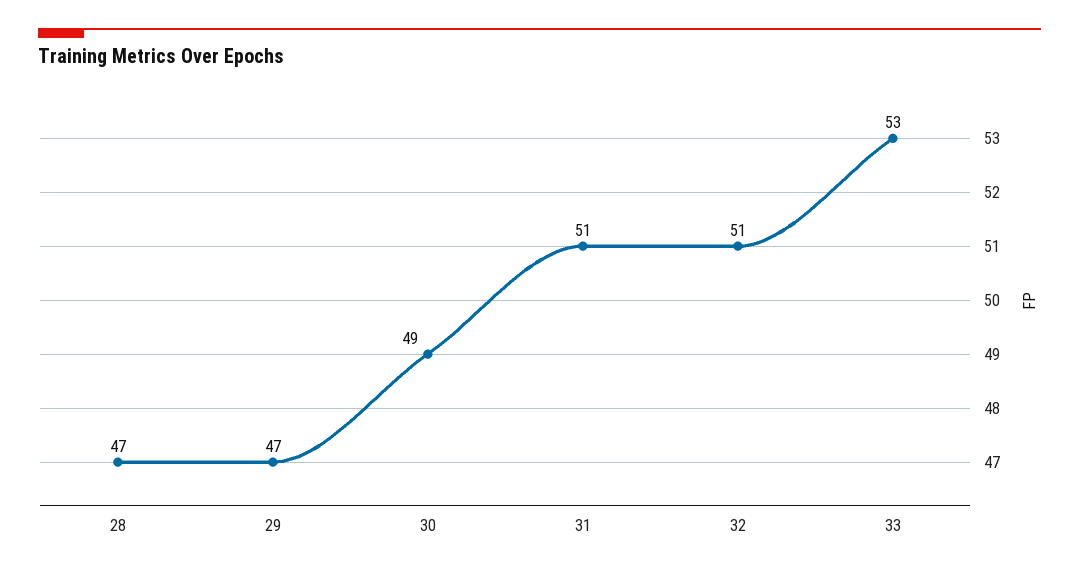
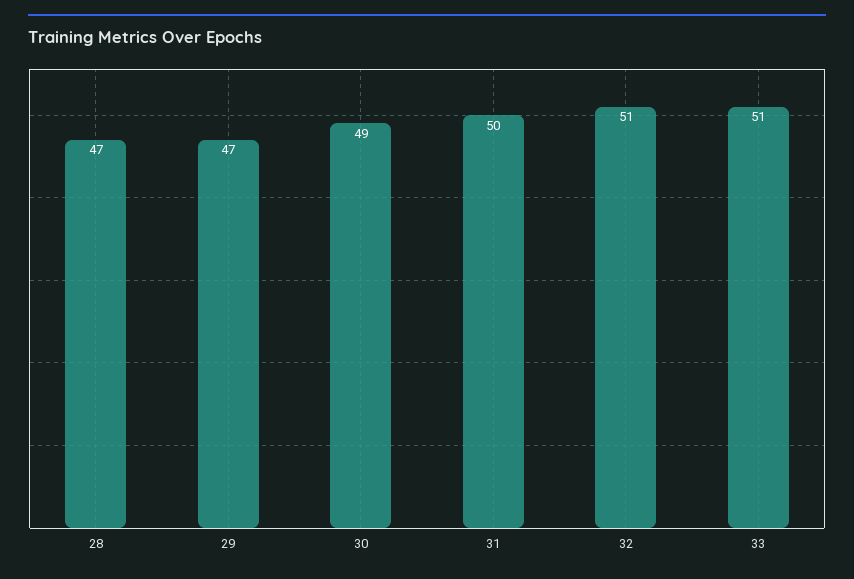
  {
    "28": 47,
    "29": 47,
    "30": 49,
-   "31": 51,
+   "31": 50,
    "32": 51,
-   "33": 53
+   "33": 51
  }

